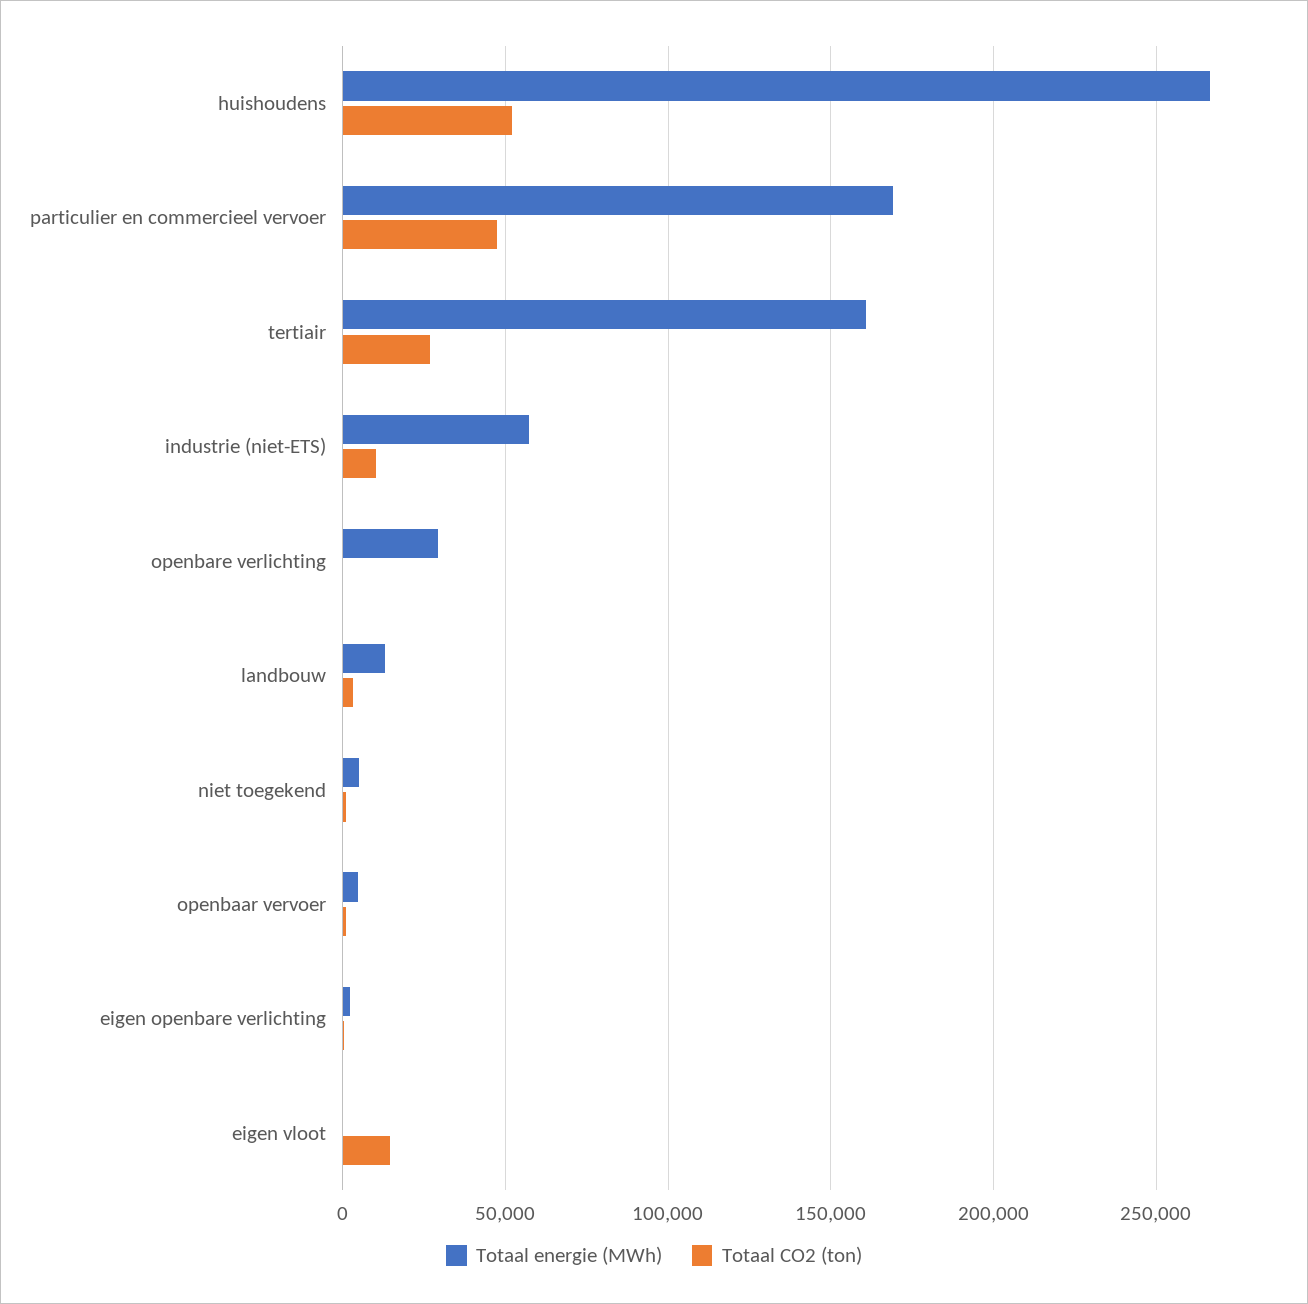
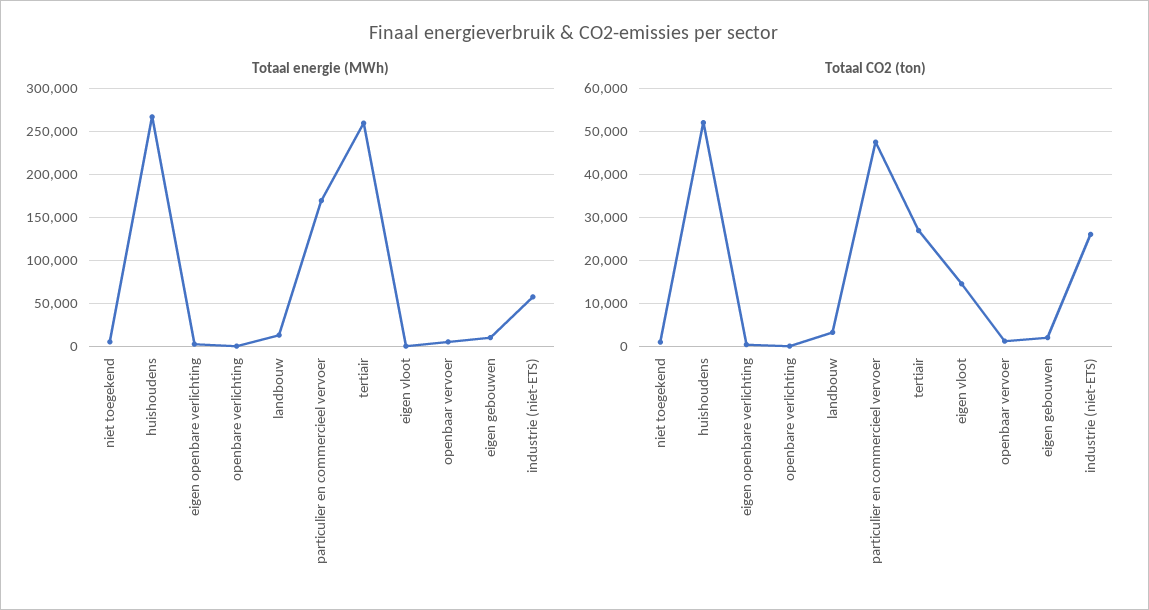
  {
    "Totaal energie (MWh)": {
      "huishoudens": 265000,
      "particulier en commercieel vervoer": 170000,
-     "tertiair": 160000,
+     "tertiair": 260000,
      "industrie (niet-ETS)": 55000,
-     "openbare verlichting": 30000,
+     "openbare verlichting": 0,
      "landbouw": 15000,
      "niet toegekend": 5000,
      "openbaar vervoer": 5000,
      "eigen openbare verlichting": 0,
-     "eigen vloot": 0
+     "eigen vloot": 0,
+     "eigen gebouwen": 10000
    },
    "Totaal CO2 (ton)": {
      "huishoudens": 52000,
      "particulier en commercieel vervoer": 48000,
      "tertiair": 26000,
-     "industrie (niet-ETS)": 10000,
+     "industrie (niet-ETS)": 26000,
      "openbare verlichting": 0,
      "landbouw": 4000,
      "niet toegekend": 0,
      "openbaar vervoer": 2000,
      "eigen openbare verlichting": 0,
-     "eigen vloot": 14000
+     "eigen vloot": 14000,
+     "eigen gebouwen": 2000
    }
  }

